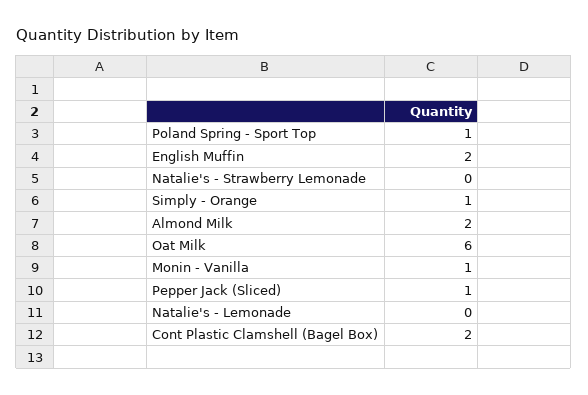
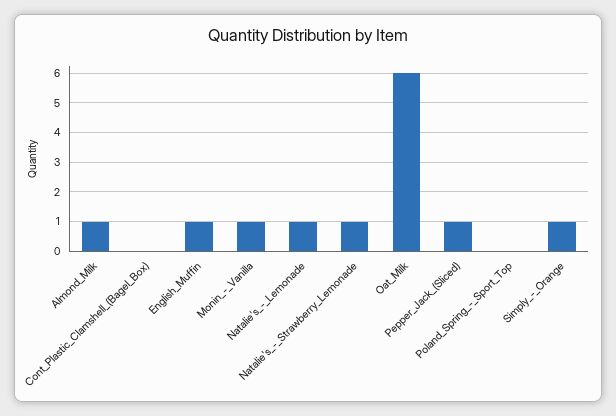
  {
-   "Poland Spring - Sport Top": 1,
+   "Poland Spring - Sport Top": 0,
-   "English Muffin": 2,
+   "English Muffin": 1,
-   "Natalie's - Strawberry Lemonade": 0,
+   "Natalie's - Strawberry Lemonade": 1,
    "Simply - Orange": 1,
-   "Almond Milk": 2,
+   "Almond Milk": 1,
    "Oat Milk": 6,
    "Monin - Vanilla": 1,
    "Pepper Jack (Sliced)": 1,
-   "Natalie's - Lemonade": 0,
+   "Natalie's - Lemonade": 1,
-   "Cont Plastic Clamshell (Bagel Box)": 2
+   "Cont Plastic Clamshell (Bagel Box)": 0
  }

